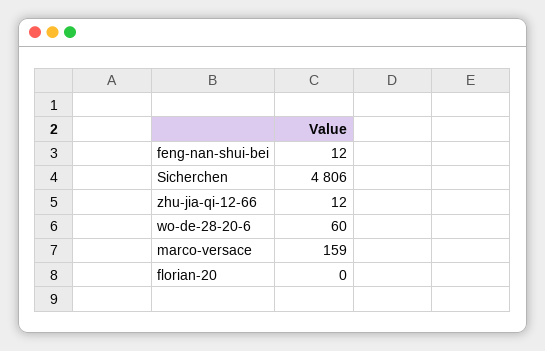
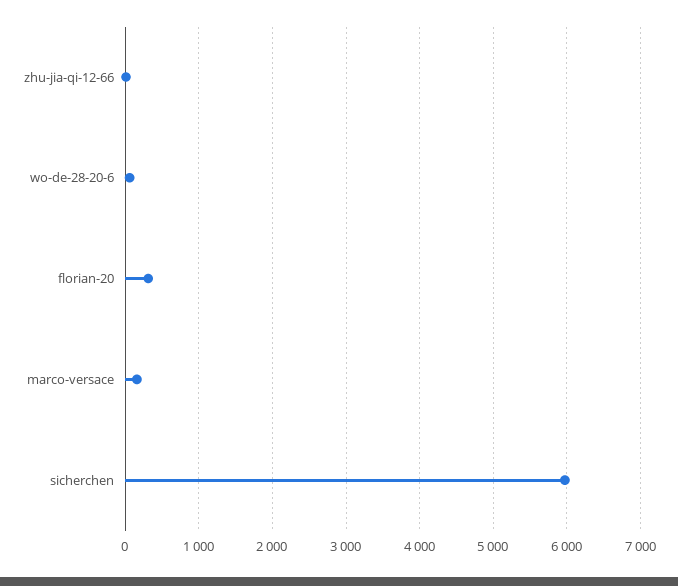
  {
-   "feng-nan-shui-bei": 12,
-   "Sicherchen": 4806,
+   "Sicherchen": 6000,
    "zhu-jia-qi-12-66": 12,
    "wo-de-28-20-6": 60,
    "marco-versace": 159,
-   "florian-20": 0
+   "florian-20": 300
  }

